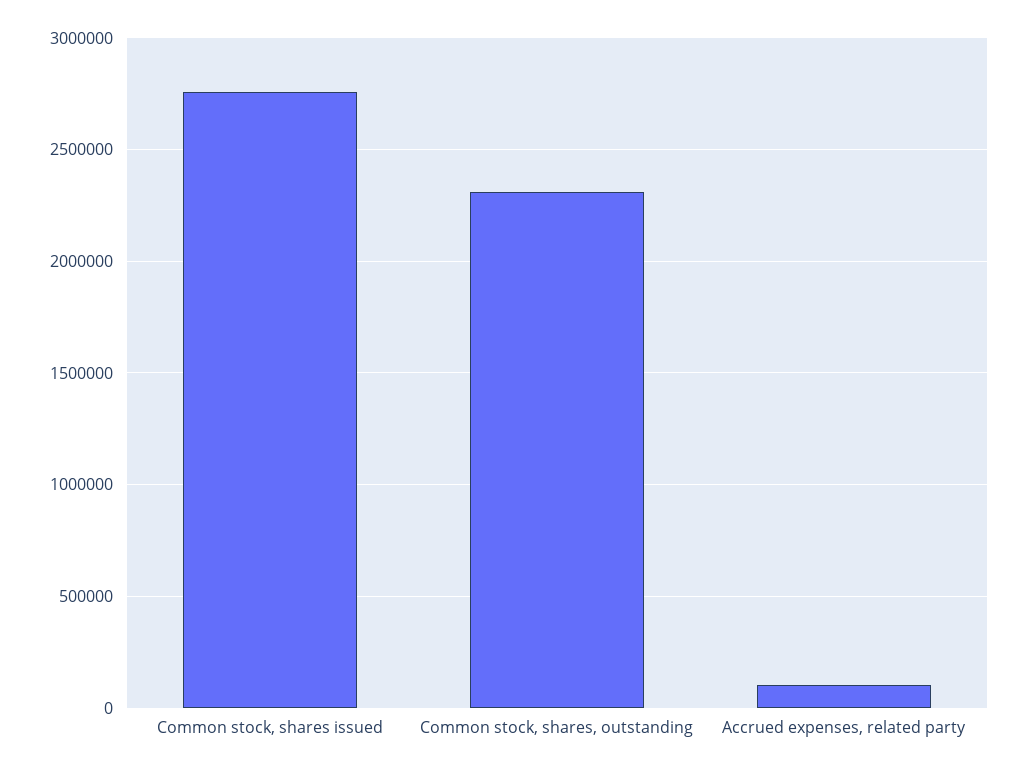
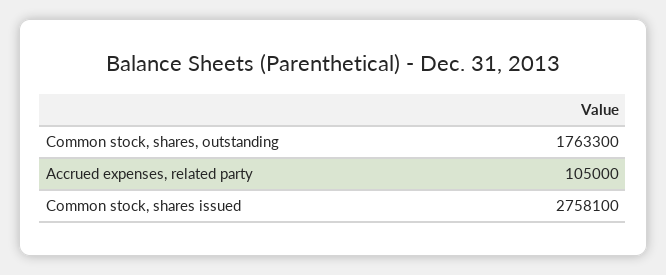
  {
    "Common stock, shares issued": 2758100,
-   "Common stock, shares, outstanding": 2300000,
+   "Common stock, shares, outstanding": 1763300,
    "Accrued expenses, related party": 105000
  }

